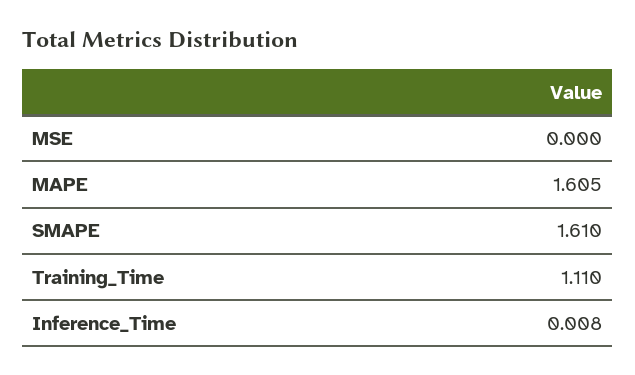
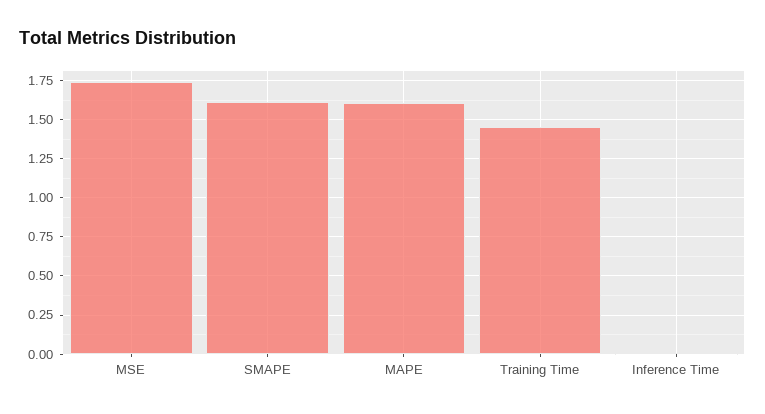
  {
-   "MSE": 0,
+   "MSE": 1.75,
    "MAPE": 1.605,
    "SMAPE": 1.61,
-   "Training_Time": 1.11,
+   "Training_Time": 1.45,
    "Inference_Time": 0.008
  }

